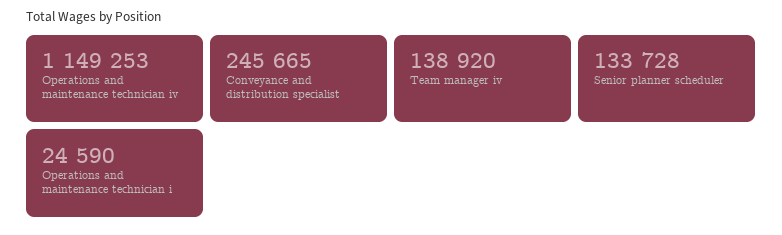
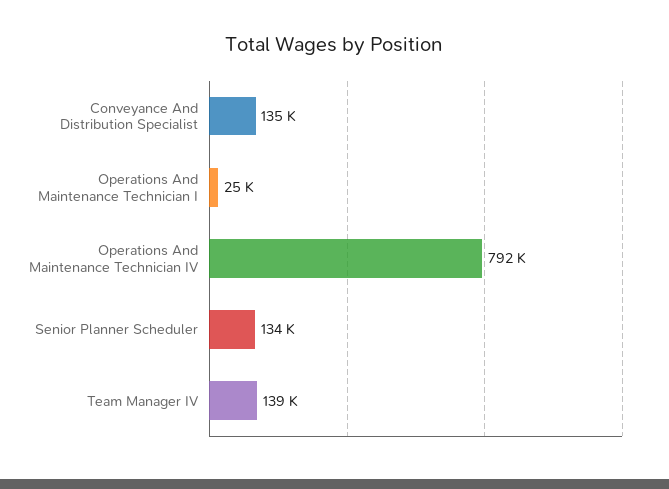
  {
-   "Operations and maintenance technician iv": 1149253,
+   "Operations and maintenance technician iv": 792000,
-   "Conveyance and distribution specialist": 245665,
+   "Conveyance and distribution specialist": 135000,
    "Team manager iv": 138920,
    "Senior planner scheduler": 133728,
    "Operations and maintenance technician i": 24590
  }

